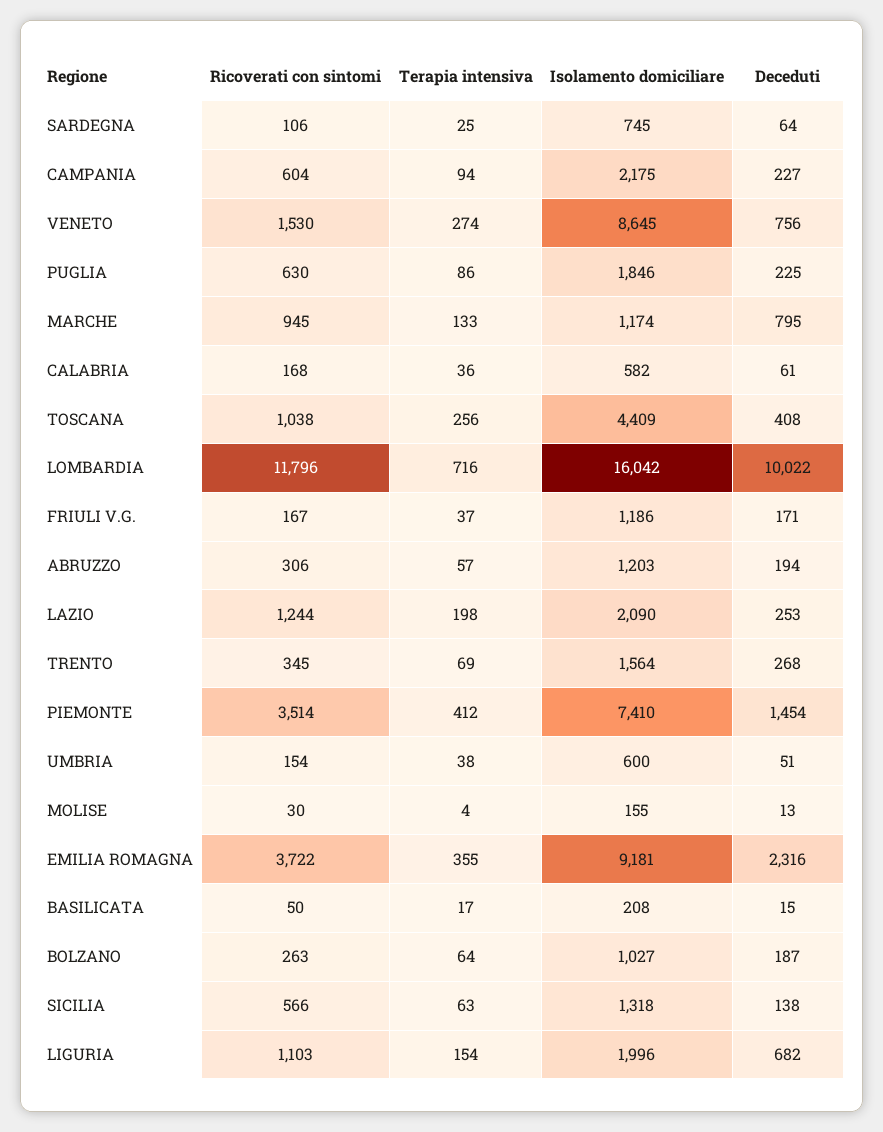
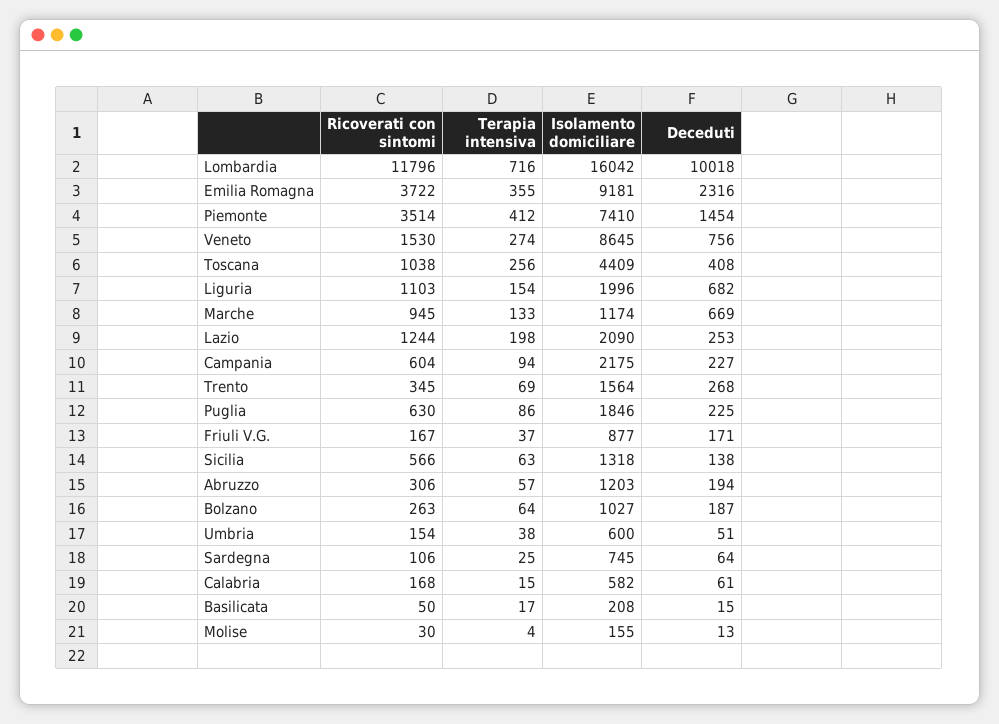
  {
    "Ricoverati con sintomi": {
      "SARDEGNA": 106,
      "CAMPANIA": 604,
      "VENETO": 1530,
      "PUGLIA": 630,
      "MARCHE": 945,
      "CALABRIA": 168,
      "TOSCANA": 1038,
      "LOMBARDIA": 11796,
      "FRIULI V.G.": 167,
      "ABRUZZO": 306,
      "LAZIO": 1244,
      "TRENTO": 345,
      "PIEMONTE": 3514,
      "UMBRIA": 154,
      "MOLISE": 30,
      "EMILIA ROMAGNA": 3722,
      "BASILICATA": 50,
      "BOLZANO": 263,
      "SICILIA": 566,
      "LIGURIA": 1103
    },
    "Terapia intensiva": {
      "SARDEGNA": 25,
      "CAMPANIA": 94,
      "VENETO": 274,
      "PUGLIA": 86,
      "MARCHE": 133,
-     "CALABRIA": 36,
+     "CALABRIA": 15,
      "TOSCANA": 256,
      "LOMBARDIA": 716,
      "FRIULI V.G.": 37,
      "ABRUZZO": 57,
      "LAZIO": 198,
      "TRENTO": 69,
      "PIEMONTE": 412,
      "UMBRIA": 38,
      "MOLISE": 4,
      "EMILIA ROMAGNA": 355,
      "BASILICATA": 17,
      "BOLZANO": 64,
      "SICILIA": 63,
      "LIGURIA": 154
    },
    "Isolamento domiciliare": {
      "SARDEGNA": 745,
      "CAMPANIA": 2175,
      "VENETO": 8645,
      "PUGLIA": 1846,
      "MARCHE": 1174,
      "CALABRIA": 582,
      "TOSCANA": 4409,
      "LOMBARDIA": 16042,
-     "FRIULI V.G.": 1186,
+     "FRIULI V.G.": 877,
      "ABRUZZO": 1203,
      "LAZIO": 2090,
      "TRENTO": 1564,
      "PIEMONTE": 7410,
      "UMBRIA": 600,
      "MOLISE": 155,
      "EMILIA ROMAGNA": 9181,
      "BASILICATA": 208,
      "BOLZANO": 1027,
      "SICILIA": 1318,
      "LIGURIA": 1996
    },
    "Deceduti": {
      "SARDEGNA": 64,
      "CAMPANIA": 227,
      "VENETO": 756,
      "PUGLIA": 225,
-     "MARCHE": 795,
+     "MARCHE": 669,
      "CALABRIA": 61,
      "TOSCANA": 408,
-     "LOMBARDIA": 10022,
+     "LOMBARDIA": 10018,
      "FRIULI V.G.": 171,
      "ABRUZZO": 194,
      "LAZIO": 253,
      "TRENTO": 268,
      "PIEMONTE": 1454,
      "UMBRIA": 51,
      "MOLISE": 13,
      "EMILIA ROMAGNA": 2316,
      "BASILICATA": 15,
      "BOLZANO": 187,
      "SICILIA": 138,
      "LIGURIA": 682
    }
  }

